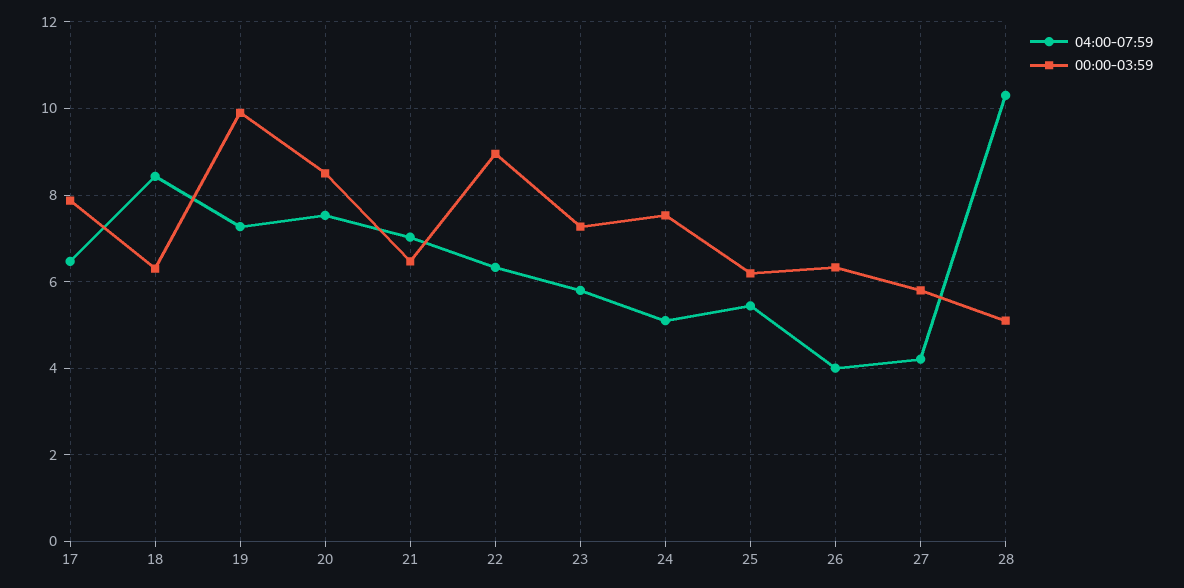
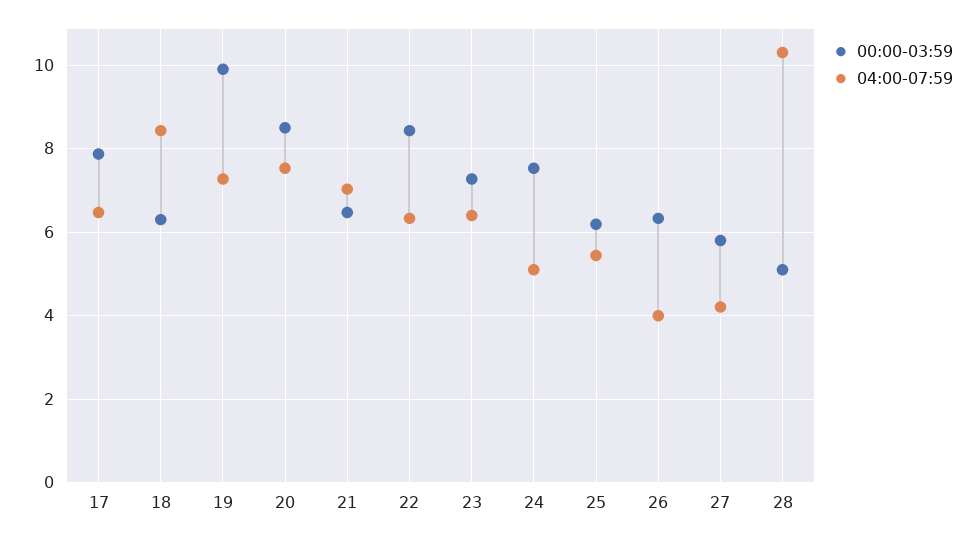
  {
    "04:00-07:59": {
      "17": 6.4,
      "18": 8.4,
      "19": 7.2,
      "20": 7.6,
      "21": 7,
      "22": 6.4,
-     "23": 5.8,
+     "23": 6.4,
      "24": 5.2,
      "25": 5.4,
      "26": 4,
      "27": 4.2,
      "28": 10.4
    },
    "00:00-03:59": {
      "17": 7.8,
      "18": 6.4,
      "19": 10,
      "20": 8.6,
      "21": 6.4,
-     "22": 9,
+     "22": 8.4,
      "23": 7.2,
      "24": 7.6,
      "25": 6.2,
      "26": 6.4,
      "27": 5.8,
      "28": 5.2
    }
  }

